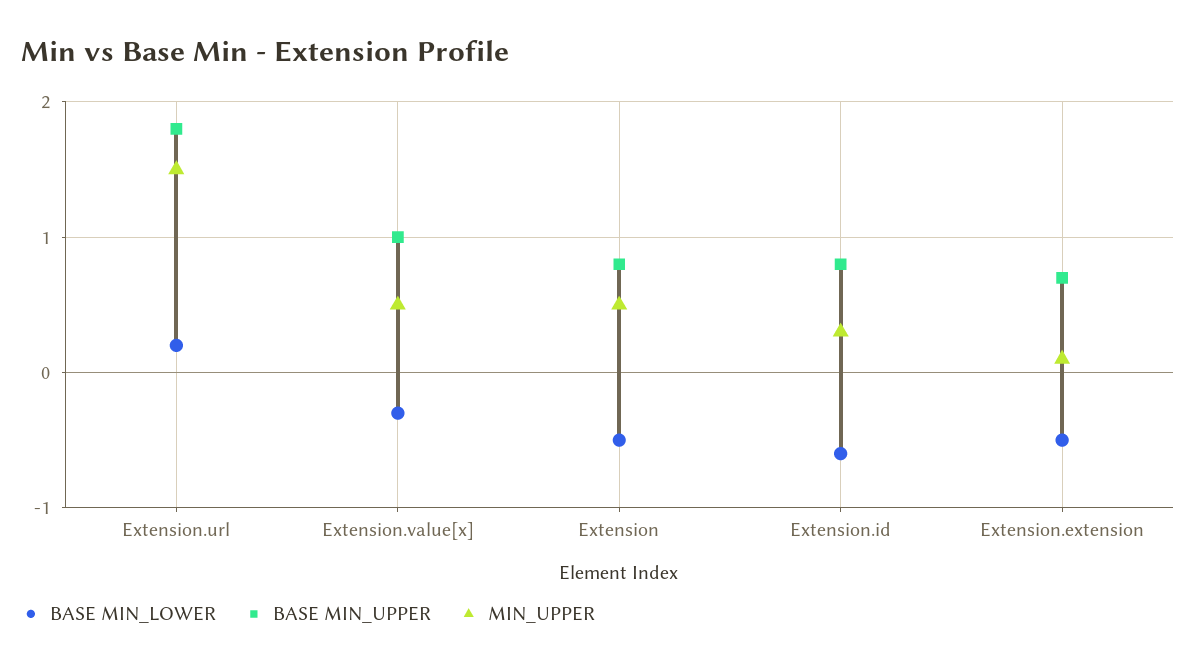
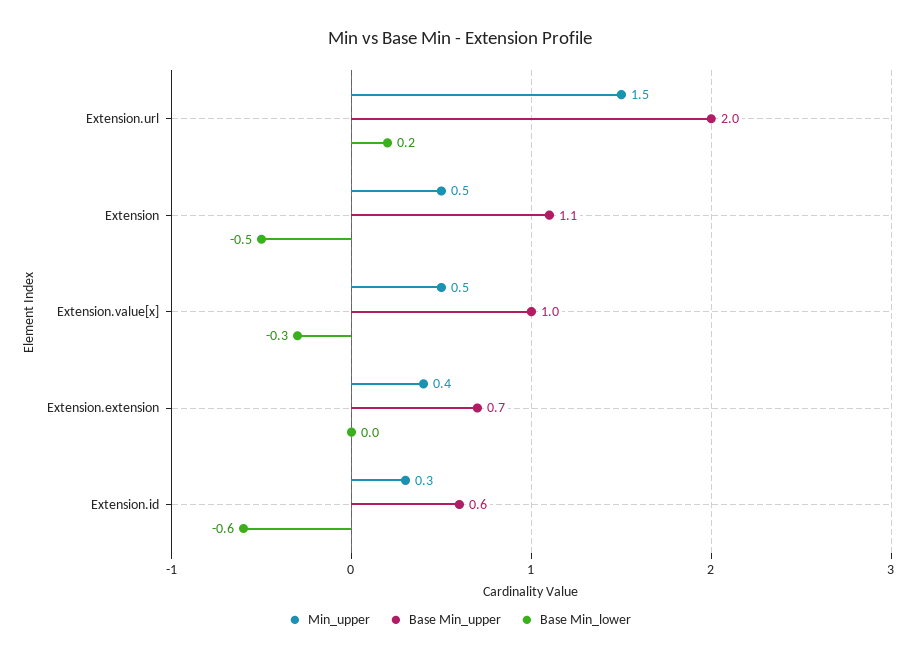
  {
    "BASE MIN_LOWER": {
      "Extension.url": 0.2,
      "Extension.value[x]": -0.3,
      "Extension": -0.5,
      "Extension.id": -0.6,
-     "Extension.extension": -0.5
+     "Extension.extension": 0
    },
    "BASE MIN_UPPER": {
-     "Extension.url": 1.8,
+     "Extension.url": 2,
      "Extension.value[x]": 1,
-     "Extension": 0.8,
+     "Extension": 1.1,
-     "Extension.id": 0.8,
+     "Extension.id": 0.6,
      "Extension.extension": 0.7
    },
    "MIN_UPPER": {
      "Extension.url": 1.5,
      "Extension.value[x]": 0.5,
      "Extension": 0.5,
      "Extension.id": 0.3,
-     "Extension.extension": 0.1
+     "Extension.extension": 0.4
    }
  }

